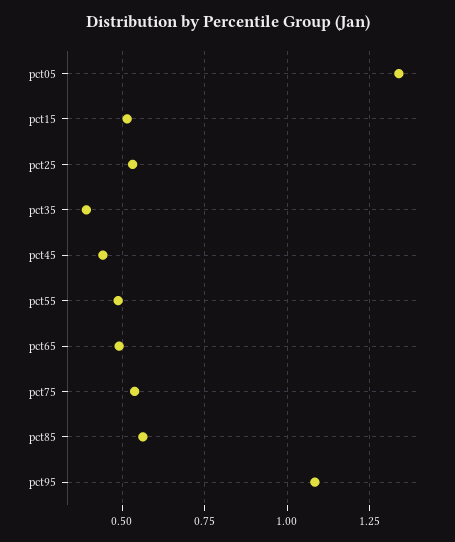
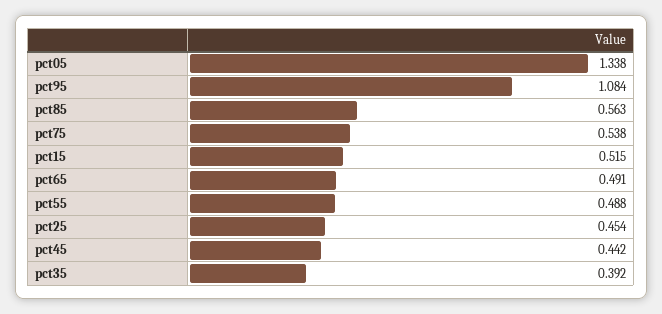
  {
    "pct05": 1.338,
    "pct15": 0.515,
-   "pct25": 0.525,
+   "pct25": 0.454,
    "pct35": 0.392,
    "pct45": 0.442,
    "pct55": 0.488,
    "pct65": 0.491,
    "pct75": 0.538,
    "pct85": 0.563,
    "pct95": 1.084
  }

